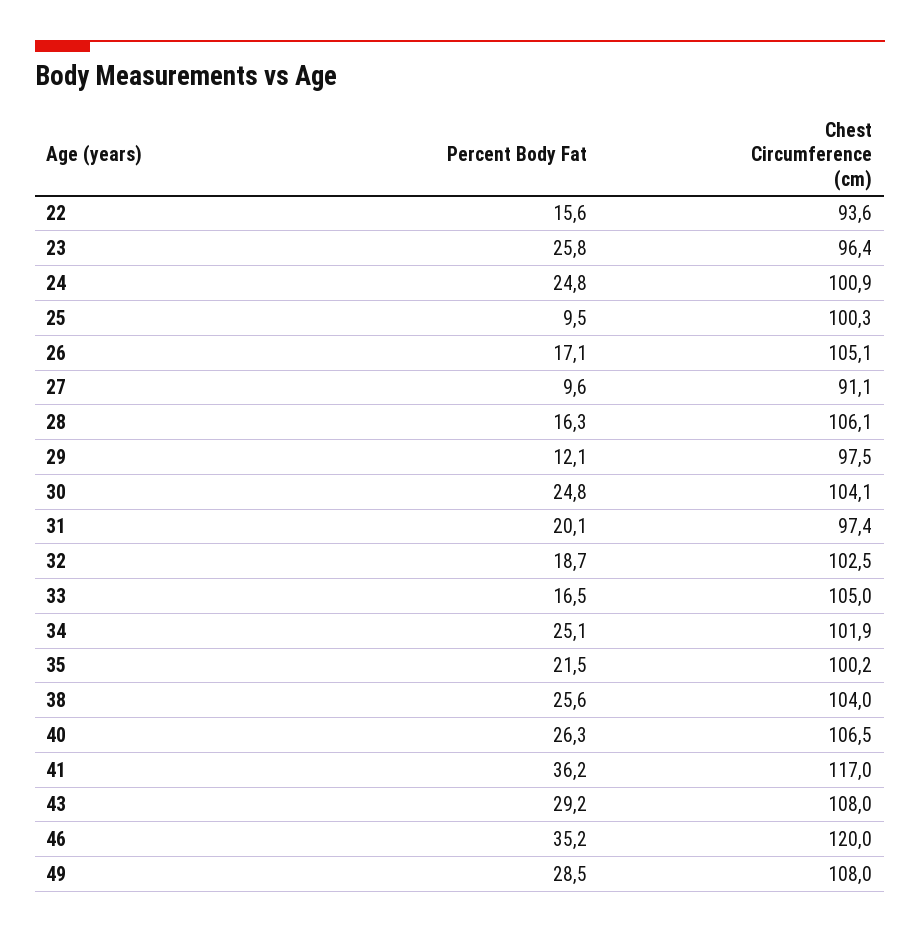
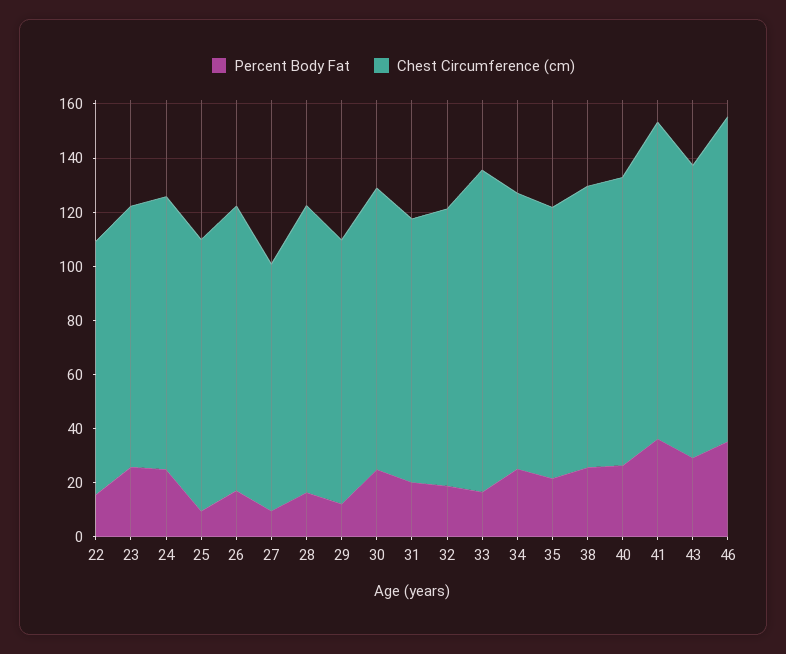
  {
    "Percent Body Fat": {
      "22": 15.6,
      "23": 25.8,
      "24": 24.8,
      "25": 9.5,
      "26": 17.1,
      "27": 9.6,
      "28": 16.3,
      "29": 12.1,
      "30": 24.8,
      "31": 20.1,
      "32": 18.7,
      "33": 16.5,
      "34": 25.1,
      "35": 21.5,
      "38": 25.6,
      "40": 26.3,
      "41": 36.2,
      "43": 29.2,
-     "46": 35.2,
+     "46": 35.2
-     "49": 28.5
    },
    "Chest Circumference (cm)": {
      "22": 93.6,
      "23": 96.4,
      "24": 100.9,
      "25": 100.3,
      "26": 105.1,
      "27": 91.1,
      "28": 106.1,
      "29": 97.5,
      "30": 104.1,
      "31": 97.4,
      "32": 102.5,
-     "33": 105,
+     "33": 120,
      "34": 101.9,
      "35": 100.2,
      "38": 104,
      "40": 106.5,
      "41": 117,
      "43": 108,
-     "46": 120,
+     "46": 120
-     "49": 108
    }
  }

